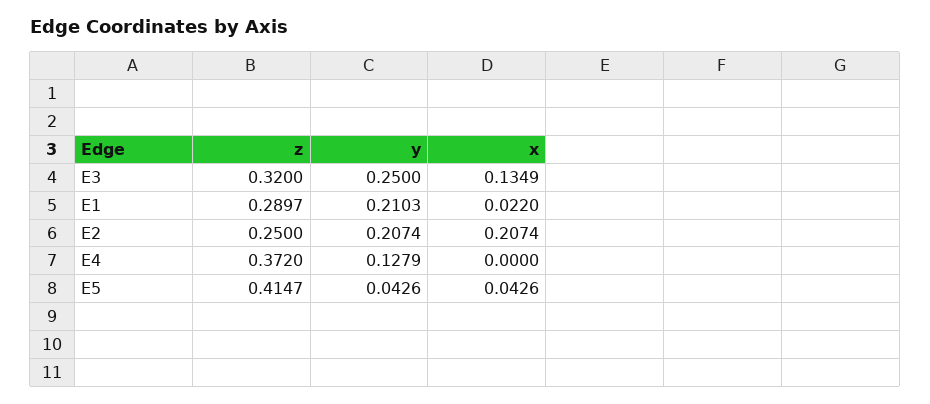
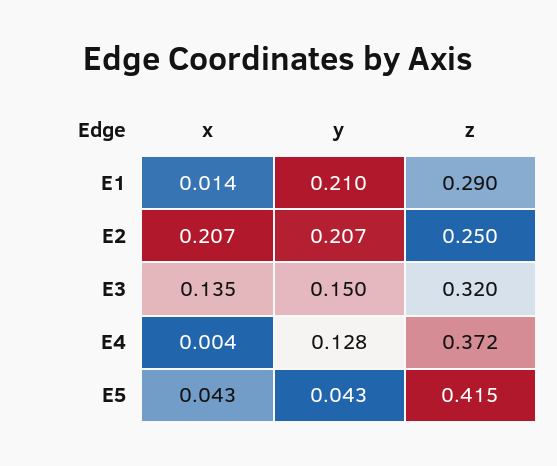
  {
    "z": {
      "E3": 0.32,
      "E1": 0.2897,
      "E2": 0.25,
      "E4": 0.372,
      "E5": 0.4147
    },
    "y": {
-     "E3": 0.25,
+     "E3": 0.15,
      "E1": 0.2103,
      "E2": 0.2074,
      "E4": 0.1279,
      "E5": 0.0426
    },
    "x": {
      "E3": 0.1349,
-     "E1": 0.022,
+     "E1": 0.014,
      "E2": 0.2074,
-     "E4": 0,
+     "E4": 0.004,
      "E5": 0.0426
    }
  }

